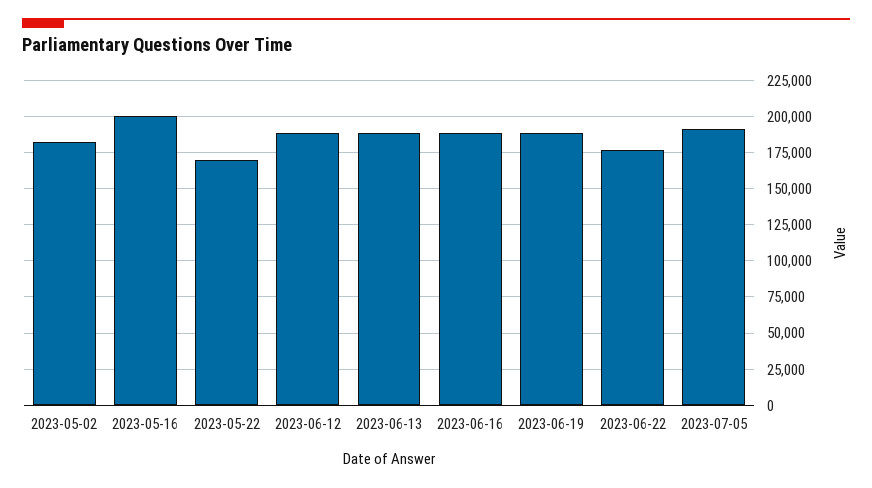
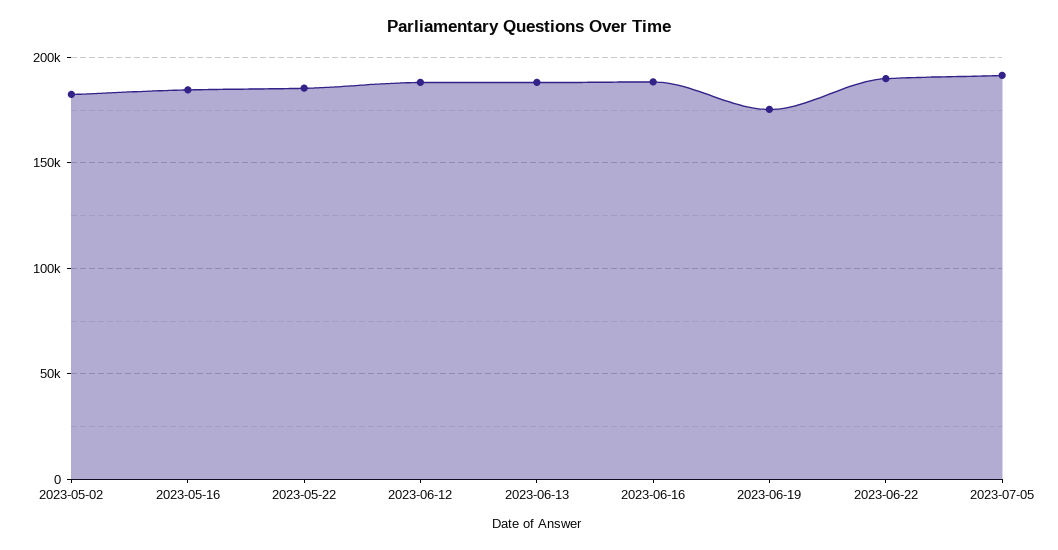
  {
    "2023-05-02": 185000,
-   "2023-05-16": 200000,
+   "2023-05-16": 185000,
-   "2023-05-22": 170000,
+   "2023-05-22": 185000,
    "2023-06-12": 190000,
    "2023-06-13": 190000,
    "2023-06-16": 190000,
-   "2023-06-19": 190000,
+   "2023-06-19": 175000,
-   "2023-06-22": 175000,
+   "2023-06-22": 190000,
    "2023-07-05": 190000
  }

